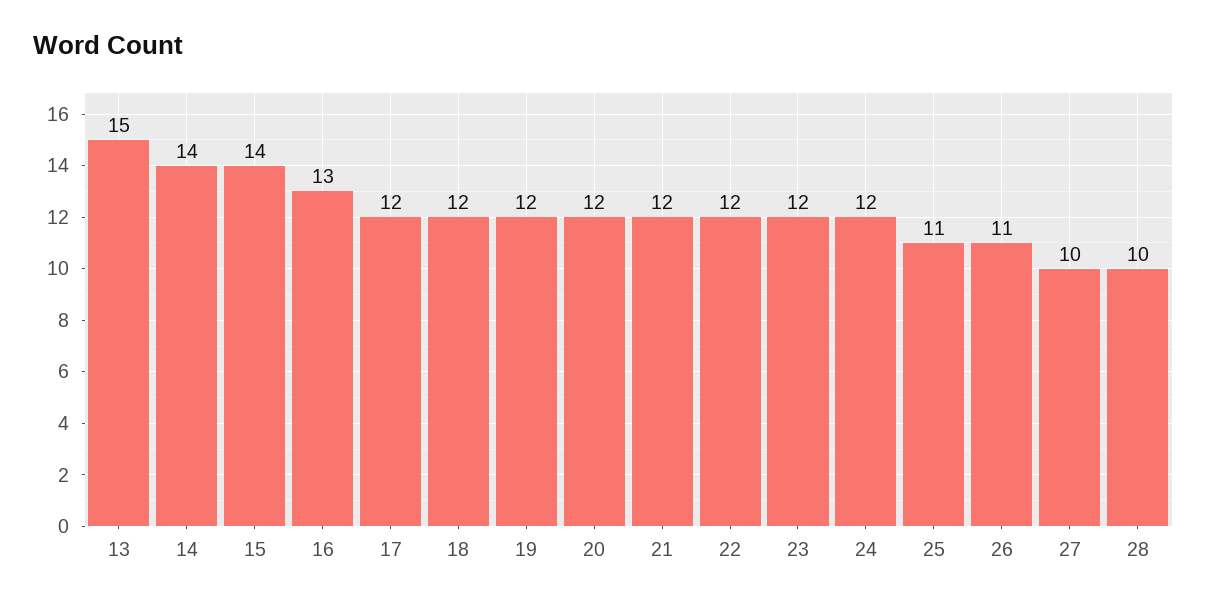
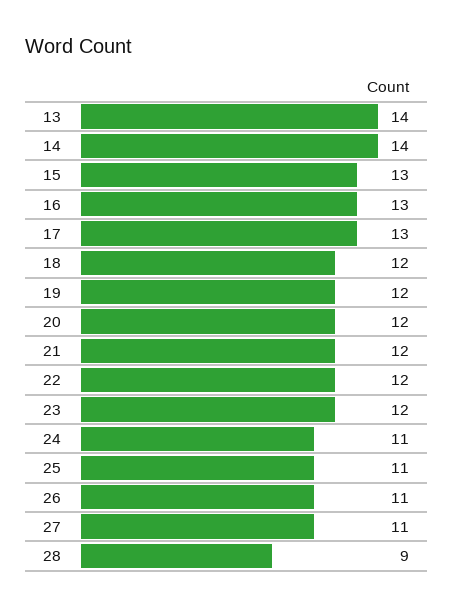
  {
-   "13": 15,
+   "13": 14,
    "14": 14,
-   "15": 14,
+   "15": 13,
    "16": 13,
-   "17": 12,
+   "17": 13,
    "18": 12,
    "19": 12,
    "20": 12,
    "21": 12,
    "22": 12,
    "23": 12,
-   "24": 12,
+   "24": 11,
    "25": 11,
    "26": 11,
-   "27": 10,
+   "27": 11,
-   "28": 10
+   "28": 9
  }

